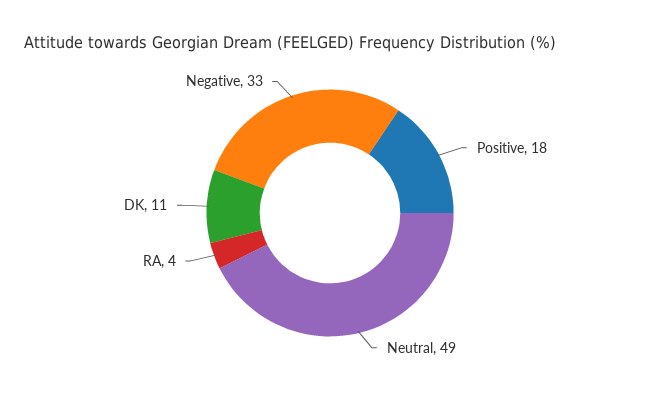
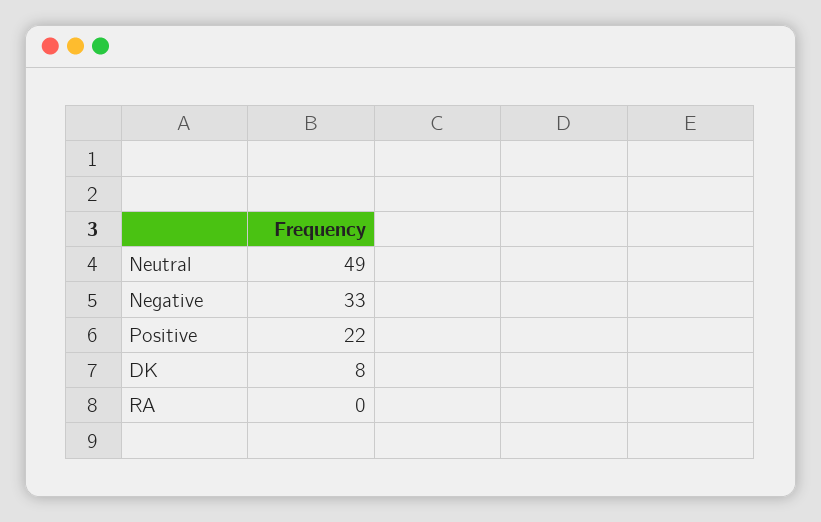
  {
-   "Positive": 18,
+   "Positive": 22,
    "Neutral": 49,
-   "RA": 4,
+   "RA": 0,
-   "DK": 11,
+   "DK": 8,
    "Negative": 33
  }

